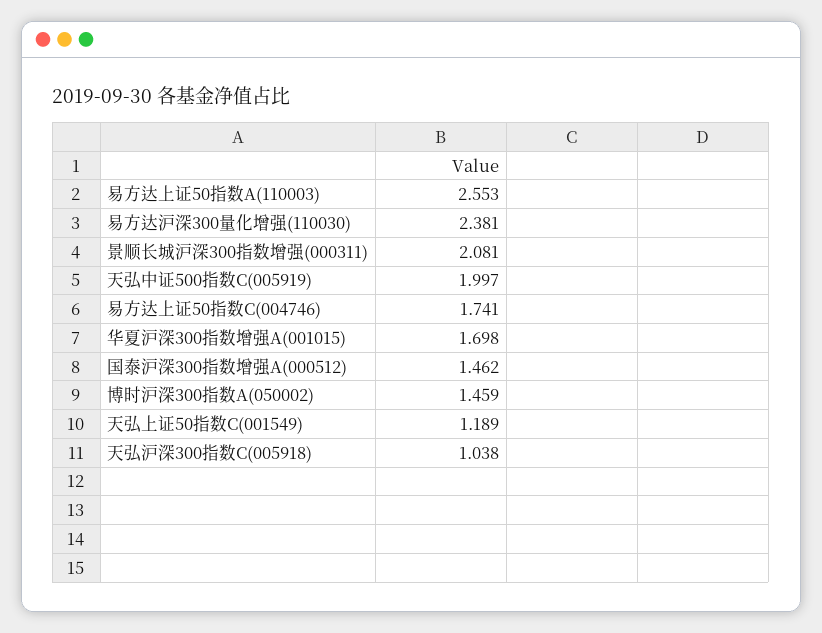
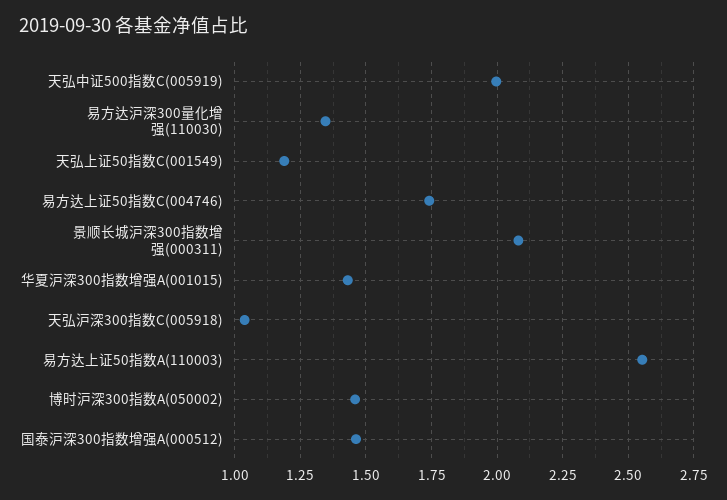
  {
    "易方达上证50指数A(110003)": 2.553,
-   "易方达沪深300量化增强(110030)": 2.381,
+   "易方达沪深300量化增强(110030)": 1.35,
    "景顺长城沪深300指数增强(000311)": 2.081,
    "天弘中证500指数C(005919)": 1.997,
    "易方达上证50指数C(004746)": 1.741,
-   "华夏沪深300指数增强A(001015)": 1.698,
+   "华夏沪深300指数增强A(001015)": 1.425,
    "国泰沪深300指数增强A(000512)": 1.462,
    "博时沪深300指数A(050002)": 1.459,
    "天弘上证50指数C(001549)": 1.189,
    "天弘沪深300指数C(005918)": 1.038
  }

